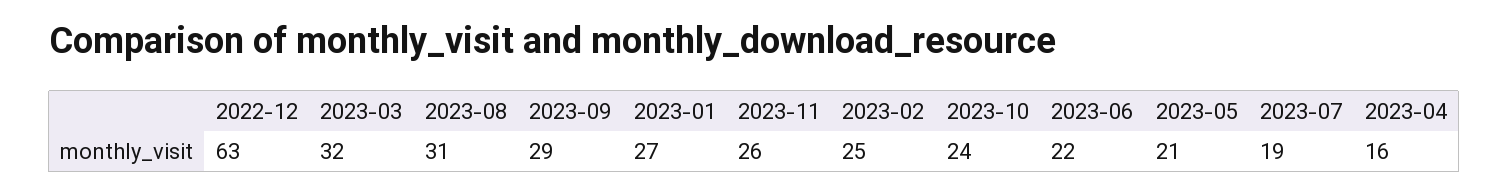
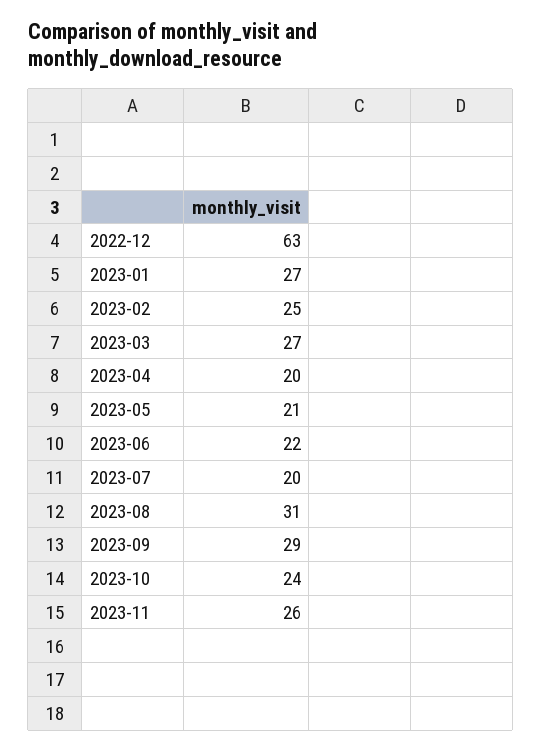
  {
    "2022-12": 63,
-   "2023-03": 32,
+   "2023-03": 27,
    "2023-08": 31,
    "2023-09": 29,
    "2023-01": 27,
    "2023-11": 26,
    "2023-02": 25,
    "2023-10": 24,
    "2023-06": 22,
    "2023-05": 21,
-   "2023-07": 19,
+   "2023-07": 20,
-   "2023-04": 16
+   "2023-04": 20
  }

